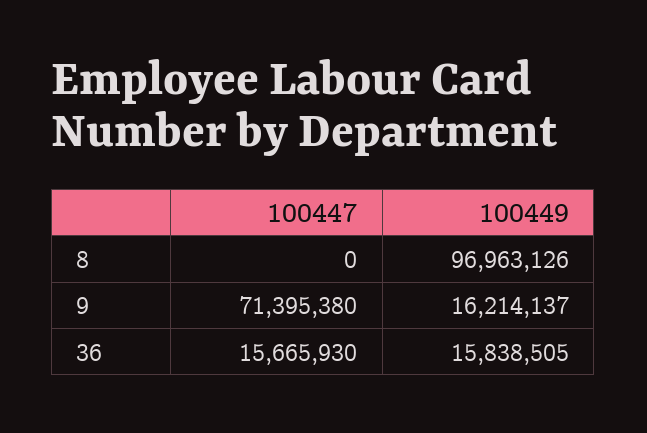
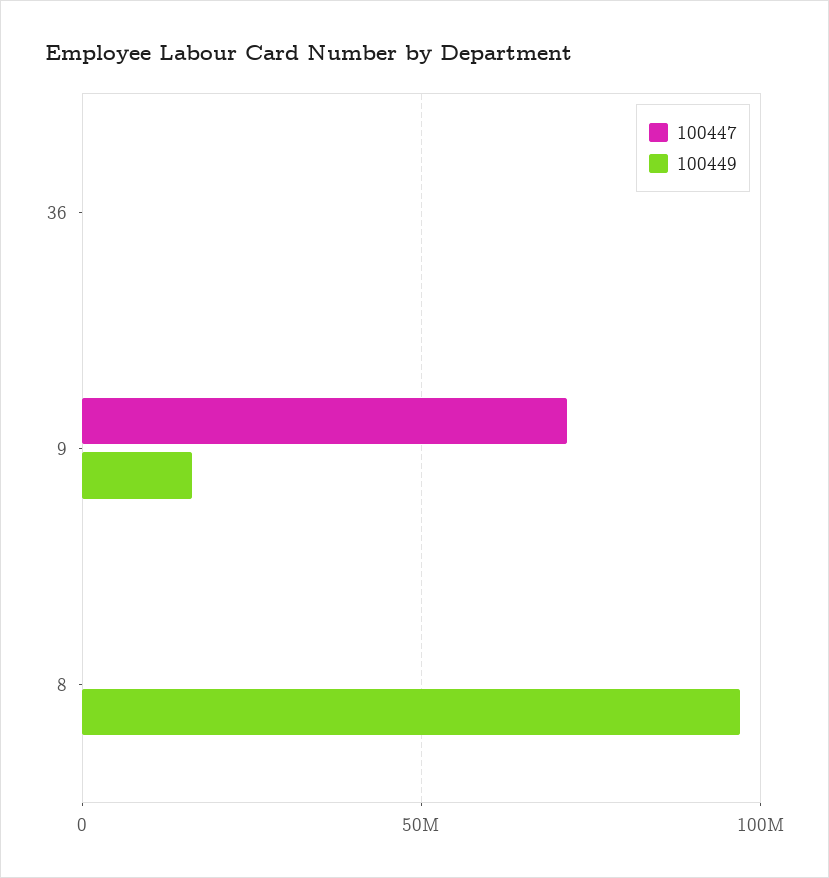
  {
    "100447": {
      "8": 0,
      "9": 71395380,
-     "36": 15665930
+     "36": 0
    },
    "100449": {
      "8": 96963126,
      "9": 16214137,
-     "36": 15838505
+     "36": 0
    }
  }

